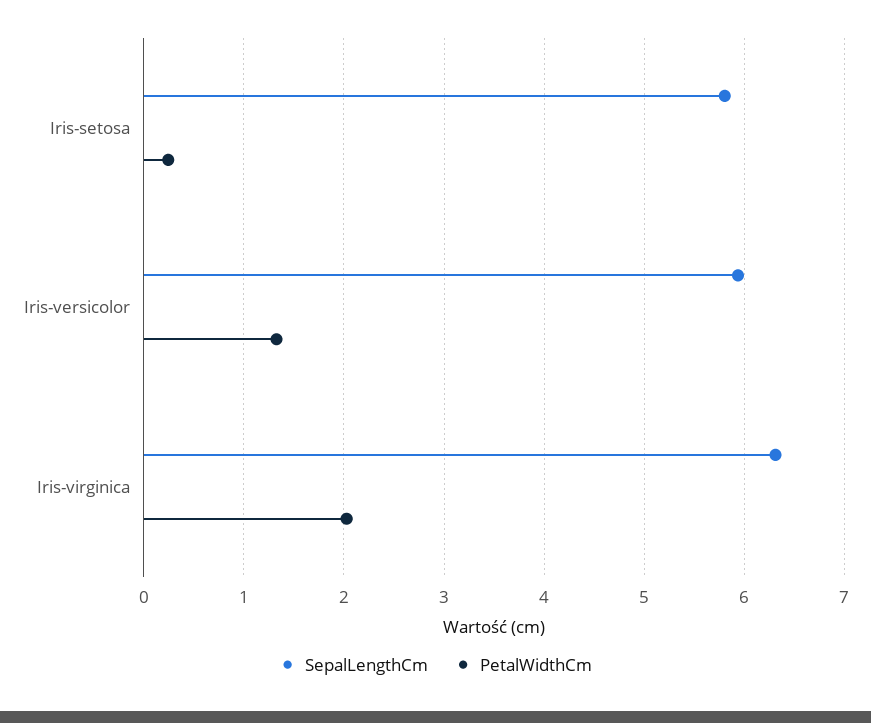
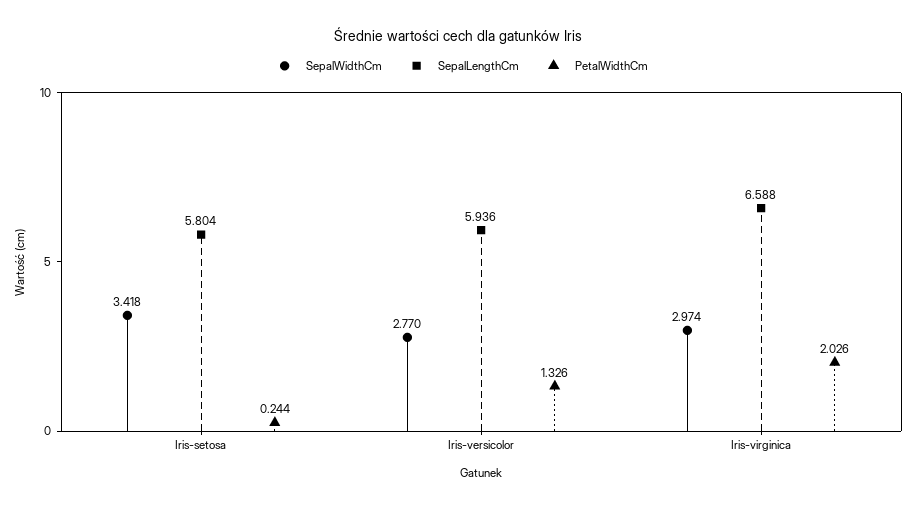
  {
    "SepalLengthCm": {
      "Iris-setosa": 5.804,
      "Iris-versicolor": 5.936,
-     "Iris-virginica": 6.3
+     "Iris-virginica": 6.588
    },
    "PetalWidthCm": {
      "Iris-setosa": 0.244,
      "Iris-versicolor": 1.326,
      "Iris-virginica": 2.026
-   }
+   },
+   "SepalWidthCm": {
+     "Iris-setosa": 3.418,
+     "Iris-versicolor": 2.77,
+     "Iris-virginica": 2.974
+   }
  }

